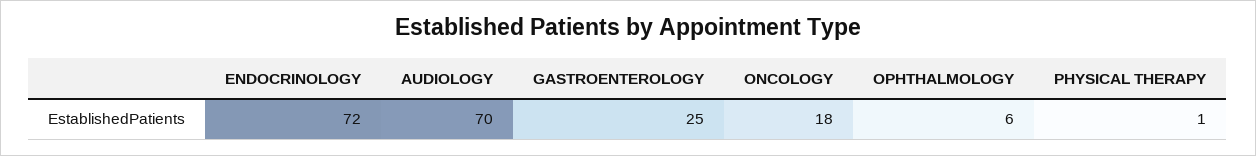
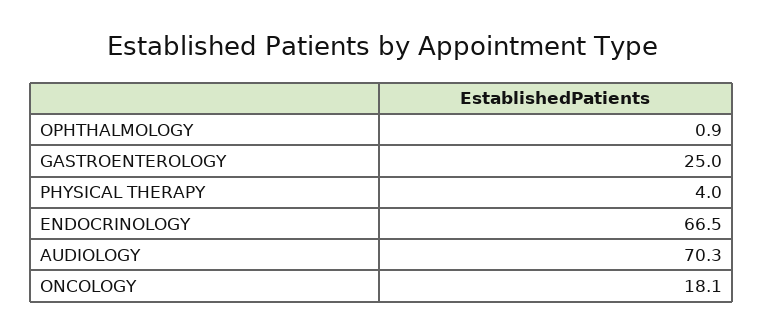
  {
-   "ENDOCRINOLOGY": 72,
+   "ENDOCRINOLOGY": 66.5,
    "AUDIOLOGY": 70.3,
    "GASTROENTEROLOGY": 25,
    "ONCOLOGY": 18.1,
-   "OPHTHALMOLOGY": 6,
+   "OPHTHALMOLOGY": 0.9,
-   "PHYSICAL THERAPY": 1
+   "PHYSICAL THERAPY": 4
  }

